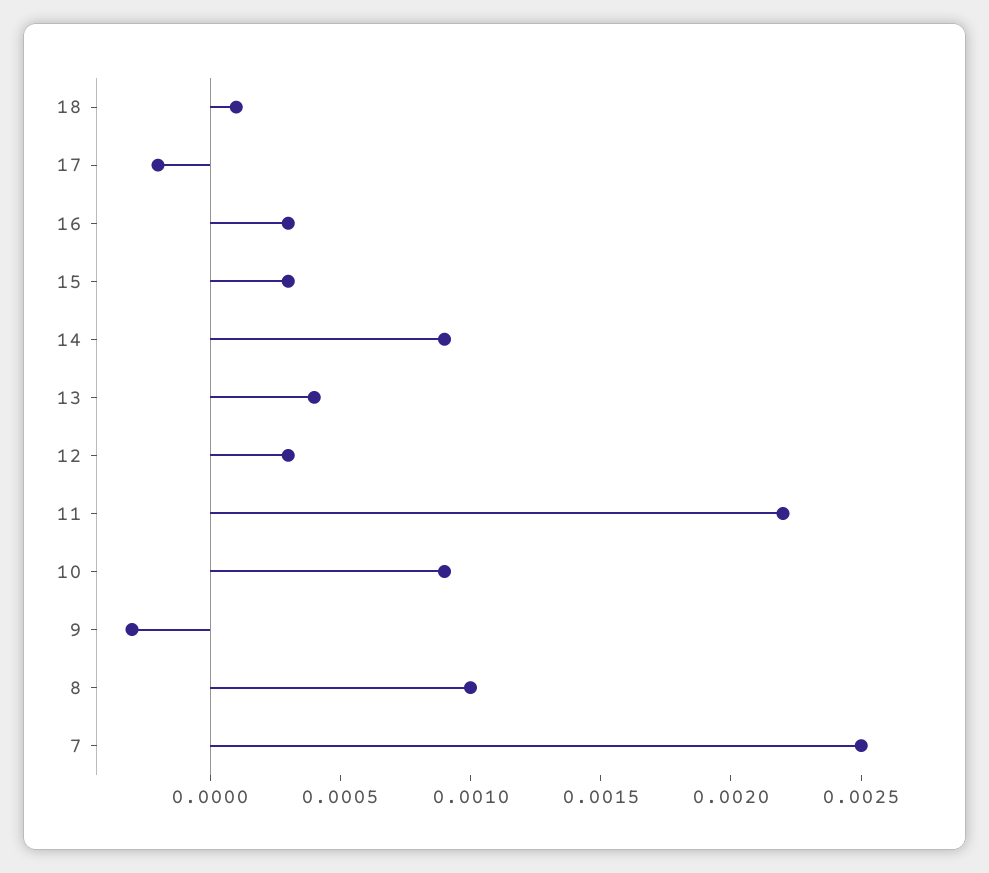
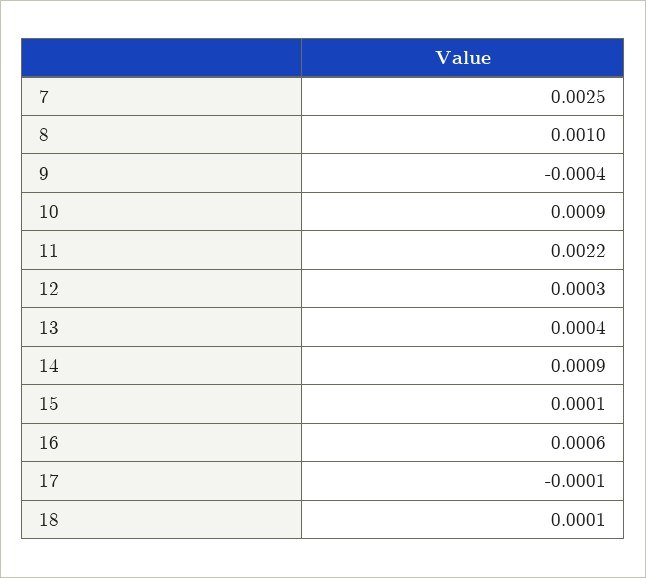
  {
    "18": 0.0001,
-   "17": -0.0002,
+   "17": -0.0001,
-   "16": 0.0003,
+   "16": 0.0006,
-   "15": 0.0003,
+   "15": 0.0001,
    "14": 0.0009,
    "13": 0.0004,
    "12": 0.0003,
    "11": 0.0022,
    "10": 0.0009,
-   "9": -0.0003,
+   "9": -0.0004,
    "8": 0.001,
    "7": 0.0025
  }

